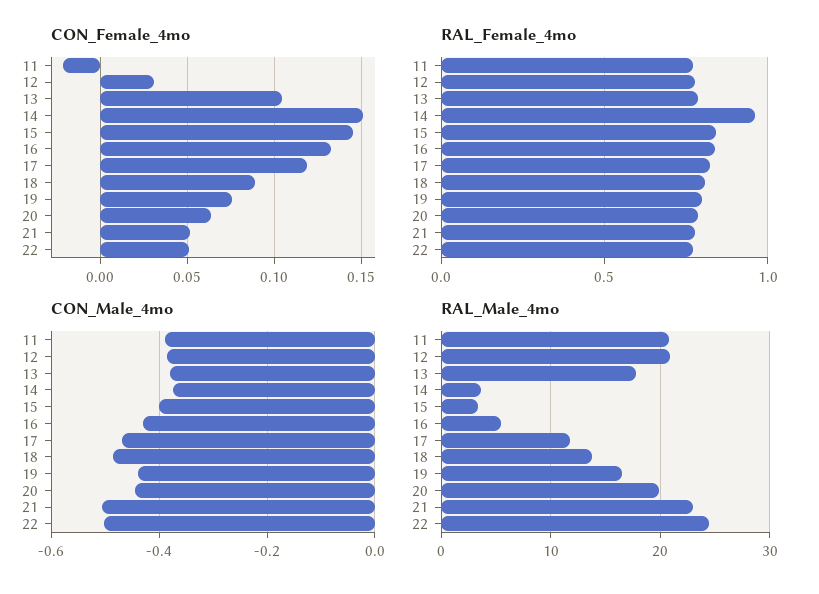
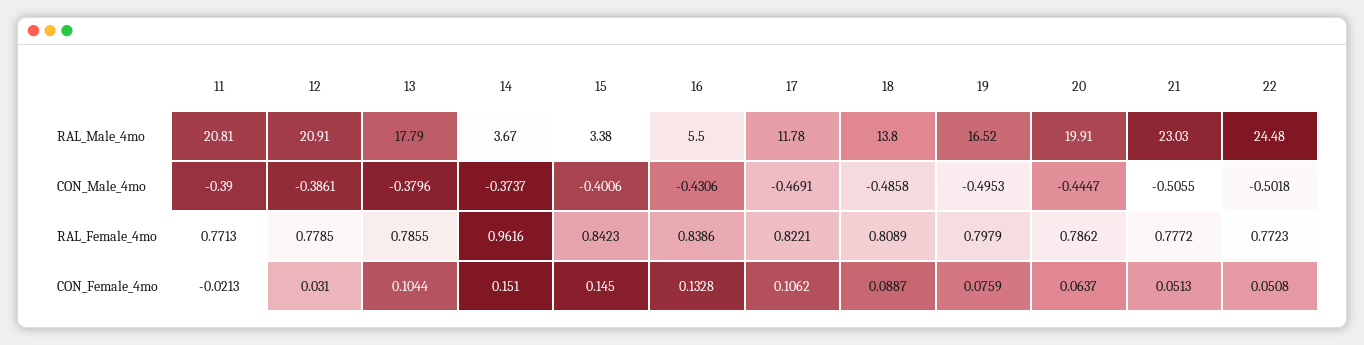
  {
    "CON_Female_4mo": {
      "11": -0.0213,
      "12": 0.031,
      "13": 0.1044,
      "14": 0.151,
      "15": 0.145,
      "16": 0.1328,
-     "17": 0.12,
+     "17": 0.1062,
      "18": 0.0887,
      "19": 0.0759,
      "20": 0.0637,
      "21": 0.0513,
      "22": 0.0508
    },
    "RAL_Female_4mo": {
      "11": 0.7713,
      "12": 0.7785,
      "13": 0.7855,
      "14": 0.9616,
      "15": 0.8423,
      "16": 0.8386,
      "17": 0.8221,
      "18": 0.8089,
      "19": 0.7979,
      "20": 0.7862,
      "21": 0.7772,
      "22": 0.7723
    },
    "CON_Male_4mo": {
      "11": -0.39,
      "12": -0.3861,
      "13": -0.3796,
      "14": -0.3737,
      "15": -0.4006,
      "16": -0.4306,
      "17": -0.4691,
      "18": -0.4858,
-     "19": -0.44,
+     "19": -0.4953,
      "20": -0.4447,
      "21": -0.5055,
      "22": -0.5018
    },
    "RAL_Male_4mo": {
      "11": 20.81,
      "12": 20.91,
      "13": 17.79,
      "14": 3.67,
      "15": 3.38,
      "16": 5.5,
      "17": 11.78,
      "18": 13.8,
      "19": 16.52,
      "20": 19.91,
      "21": 23.03,
      "22": 24.48
    }
  }

